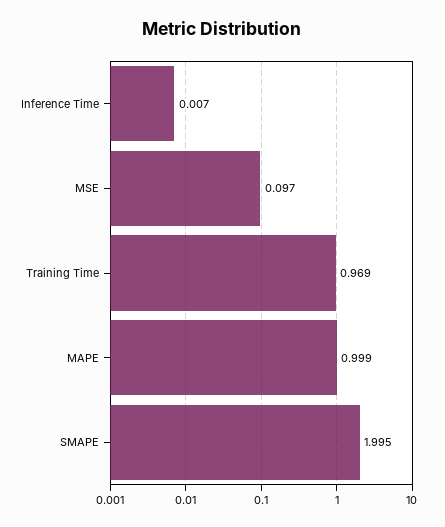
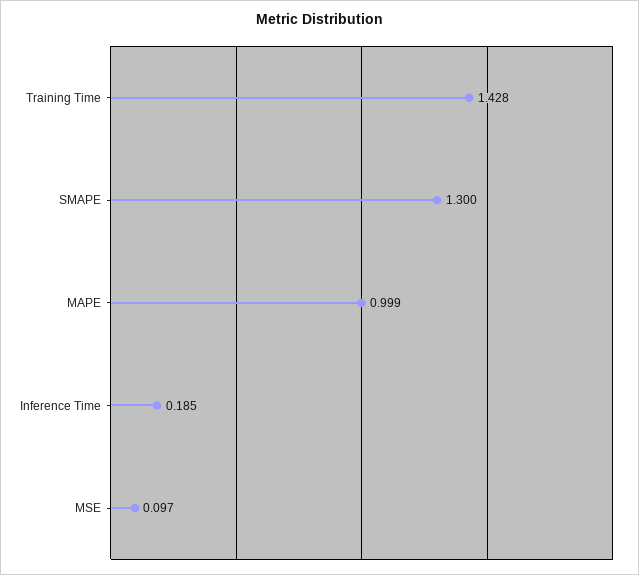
  {
-   "Inference Time": 0.007,
+   "Inference Time": 0.185,
    "MSE": 0.097,
-   "Training Time": 0.969,
+   "Training Time": 1.428,
    "MAPE": 0.999,
-   "SMAPE": 1.995
+   "SMAPE": 1.3
  }

